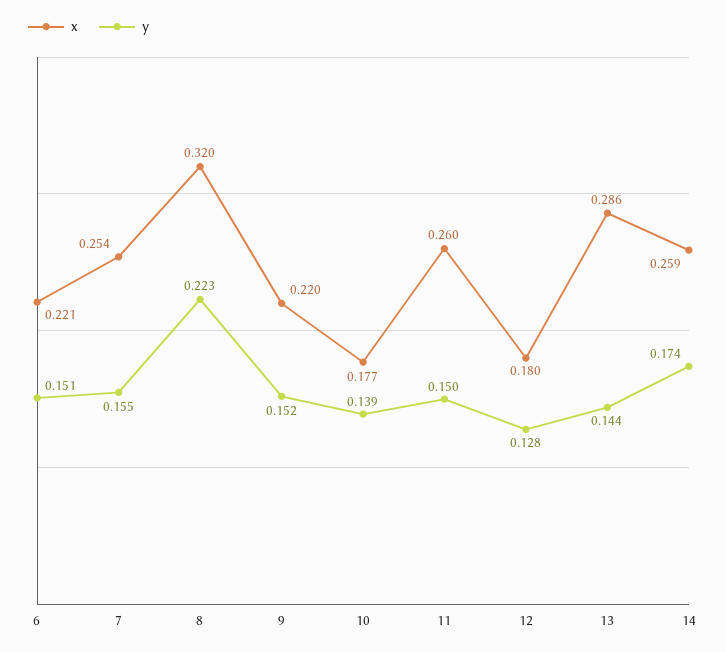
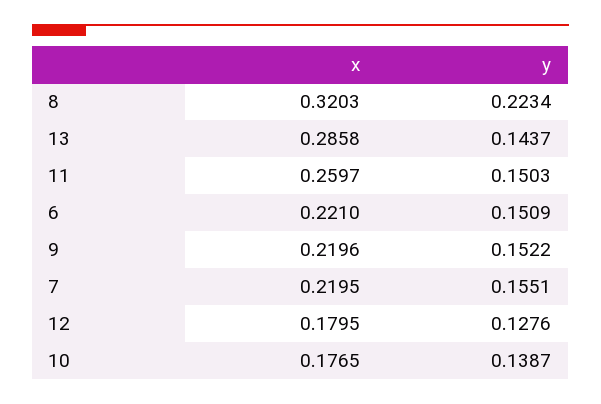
  {
    "x": {
      "6": 0.221,
-     "7": 0.254,
+     "7": 0.2195,
      "8": 0.3203,
      "9": 0.2196,
      "10": 0.1765,
      "11": 0.2597,
      "12": 0.1795,
-     "13": 0.2858,
+     "13": 0.2858
-     "14": 0.259
    },
    "y": {
      "6": 0.1509,
      "7": 0.1551,
      "8": 0.2234,
      "9": 0.1522,
      "10": 0.1387,
      "11": 0.1503,
      "12": 0.1276,
-     "13": 0.1437,
+     "13": 0.1437
-     "14": 0.174
    }
  }

